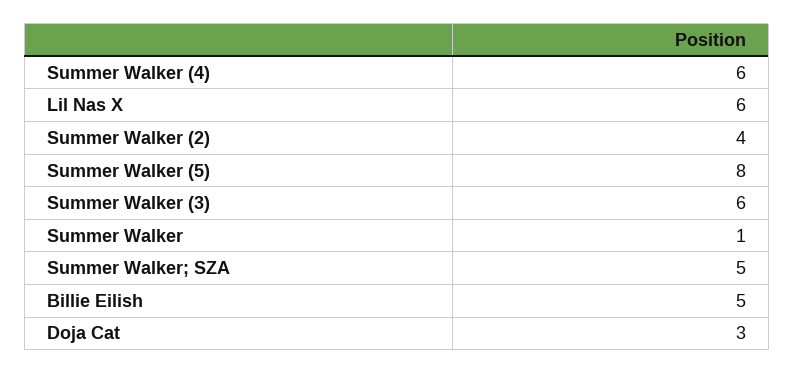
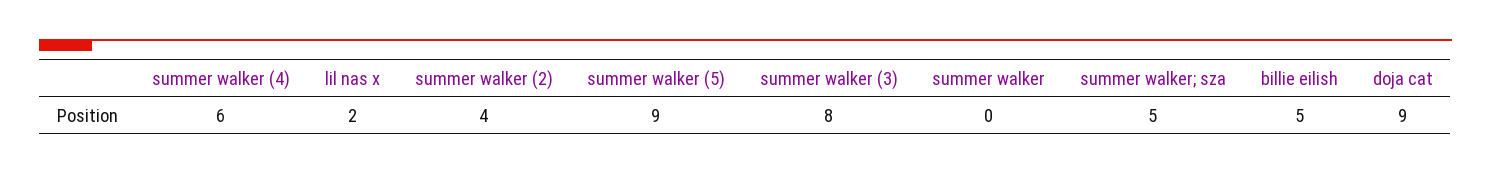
  {
    "Summer Walker (4)": 6,
-   "Lil Nas X": 6,
+   "Lil Nas X": 2,
    "Summer Walker (2)": 4,
-   "Summer Walker (5)": 8,
+   "Summer Walker (5)": 9,
-   "Summer Walker (3)": 6,
+   "Summer Walker (3)": 8,
-   "Summer Walker": 1,
+   "Summer Walker": 0,
    "Summer Walker; SZA": 5,
    "Billie Eilish": 5,
-   "Doja Cat": 3
+   "Doja Cat": 9
  }

